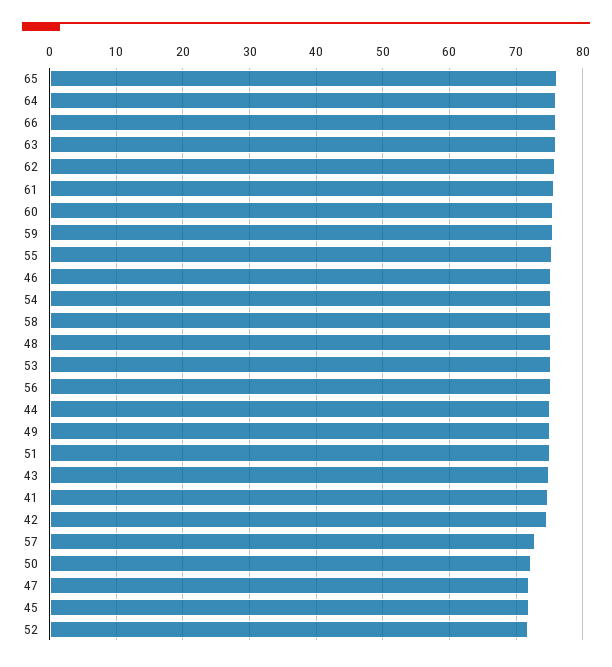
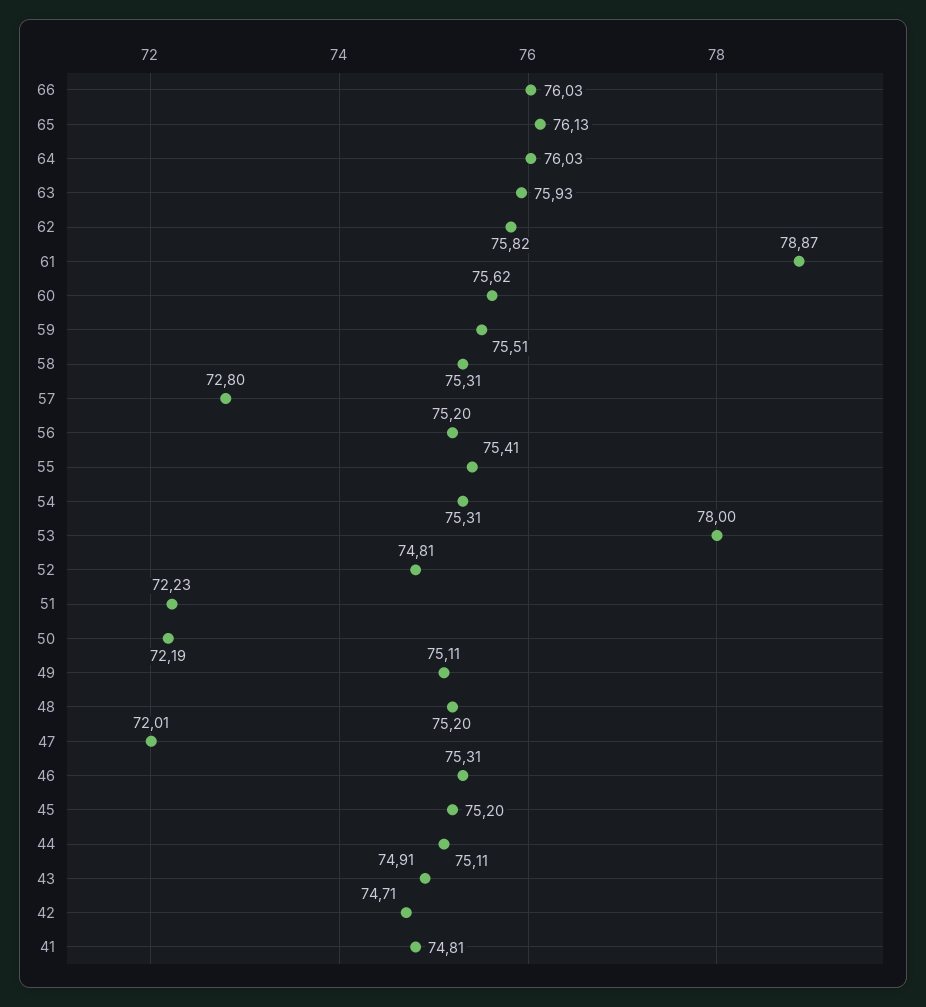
  {
    "65": 76.13,
    "64": 76.03,
    "66": 76.03,
    "63": 75.93,
    "62": 75.82,
-   "61": 76,
+   "61": 78.87,
    "60": 75.62,
    "59": 75.51,
    "55": 75.41,
    "46": 75.31,
    "54": 75.31,
    "58": 75.31,
    "48": 75.2,
-   "53": 75,
+   "53": 78,
    "56": 75.2,
    "44": 75.11,
    "49": 75.11,
-   "51": 75,
+   "51": 72.23,
    "43": 74.91,
    "41": 74.81,
    "42": 74.71,
    "57": 72.8,
    "50": 72.19,
    "47": 72.01,
-   "45": 72,
+   "45": 75.2,
-   "52": 72
+   "52": 74.81
  }

